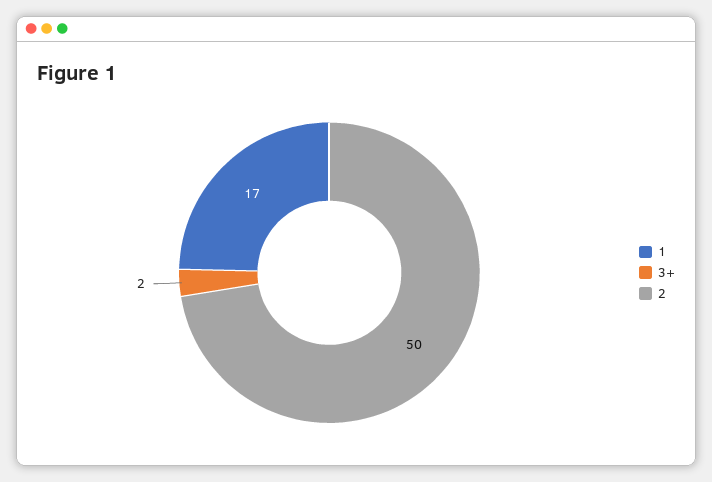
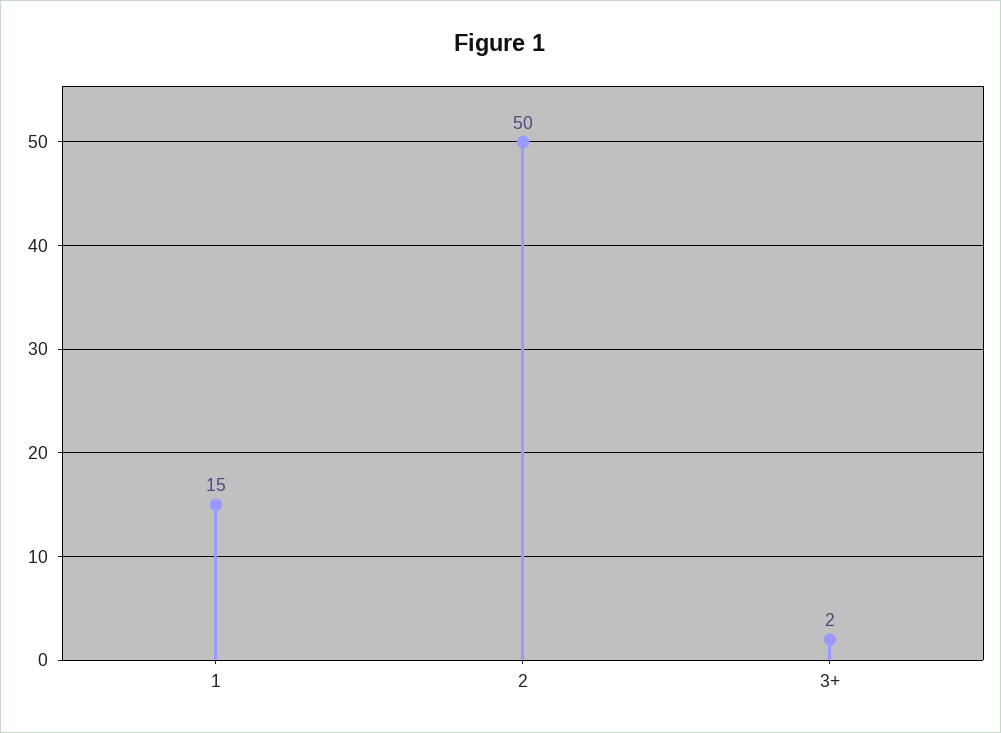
  {
-   "1": 17,
+   "1": 15,
    "3+": 2,
    "2": 50
  }

